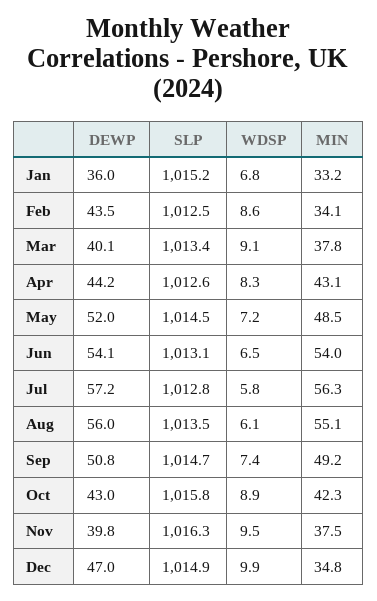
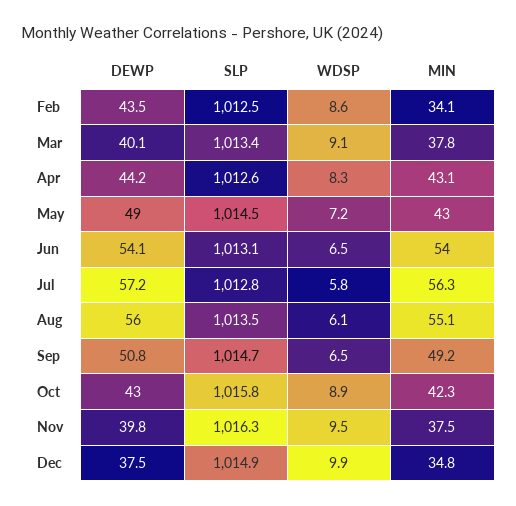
  {
    "DEWP": {
-     "Jan": 36,
      "Feb": 43.5,
      "Mar": 40.1,
      "Apr": 44.2,
-     "May": 52,
+     "May": 49,
      "Jun": 54.1,
      "Jul": 57.2,
      "Aug": 56,
      "Sep": 50.8,
      "Oct": 43,
      "Nov": 39.8,
-     "Dec": 47
+     "Dec": 37.5
    },
    "SLP": {
-     "Jan": 1015.2,
      "Feb": 1012.5,
      "Mar": 1013.4,
      "Apr": 1012.6,
      "May": 1014.5,
      "Jun": 1013.1,
      "Jul": 1012.8,
      "Aug": 1013.5,
      "Sep": 1014.7,
      "Oct": 1015.8,
      "Nov": 1016.3,
      "Dec": 1014.9
    },
    "WDSP": {
-     "Jan": 6.8,
      "Feb": 8.6,
      "Mar": 9.1,
      "Apr": 8.3,
      "May": 7.2,
      "Jun": 6.5,
      "Jul": 5.8,
      "Aug": 6.1,
-     "Sep": 7.4,
+     "Sep": 6.5,
      "Oct": 8.9,
      "Nov": 9.5,
      "Dec": 9.9
    },
    "MIN": {
-     "Jan": 33.2,
      "Feb": 34.1,
      "Mar": 37.8,
      "Apr": 43.1,
-     "May": 48.5,
+     "May": 43,
      "Jun": 54,
      "Jul": 56.3,
      "Aug": 55.1,
      "Sep": 49.2,
      "Oct": 42.3,
      "Nov": 37.5,
      "Dec": 34.8
    }
  }

